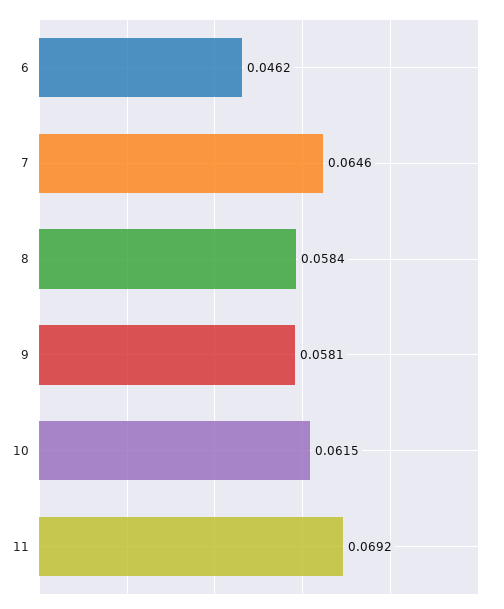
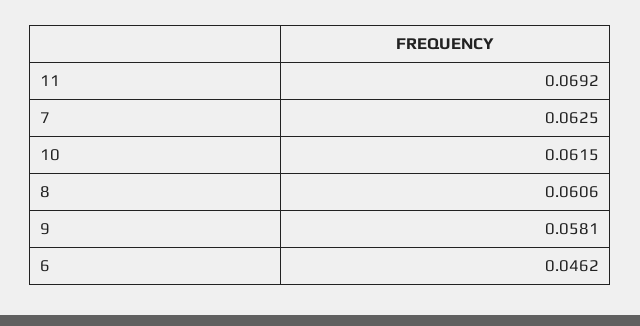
  {
    "6": 0.0462,
-   "7": 0.0646,
+   "7": 0.0625,
-   "8": 0.0584,
+   "8": 0.0606,
    "9": 0.0581,
    "10": 0.0615,
    "11": 0.0692
  }

